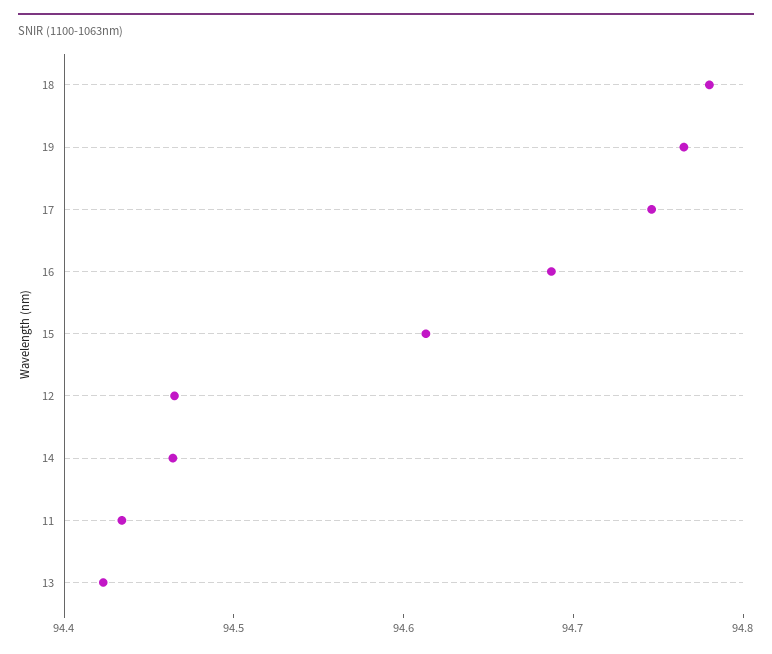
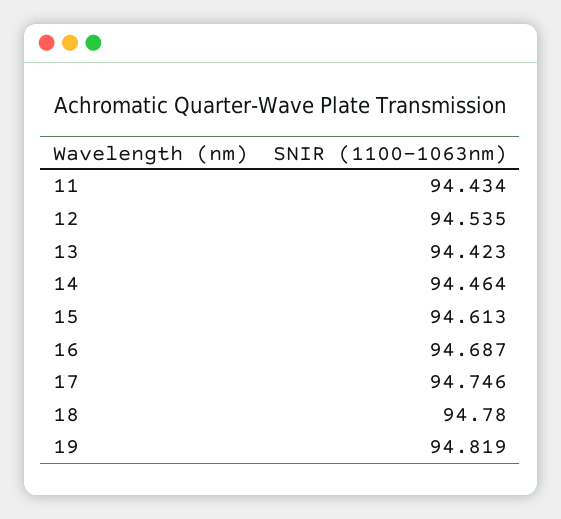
  {
    "18": 94.78,
-   "19": 94.76,
+   "19": 94.819,
    "17": 94.746,
    "16": 94.687,
    "15": 94.613,
-   "12": 94.46,
+   "12": 94.535,
    "14": 94.464,
    "11": 94.434,
    "13": 94.423
  }

